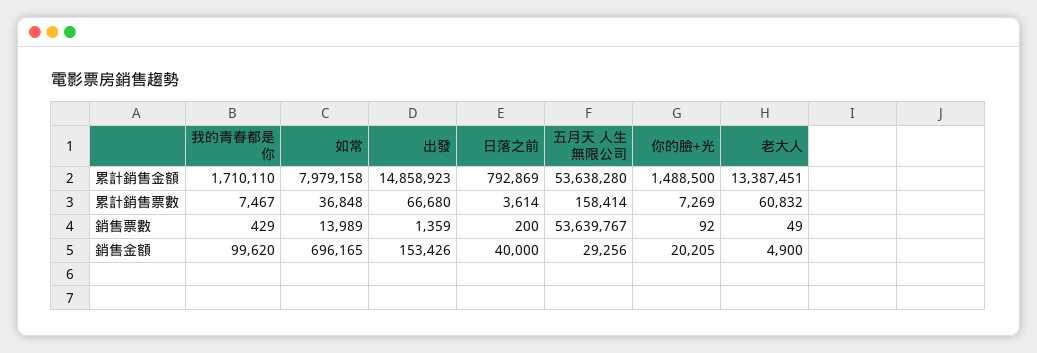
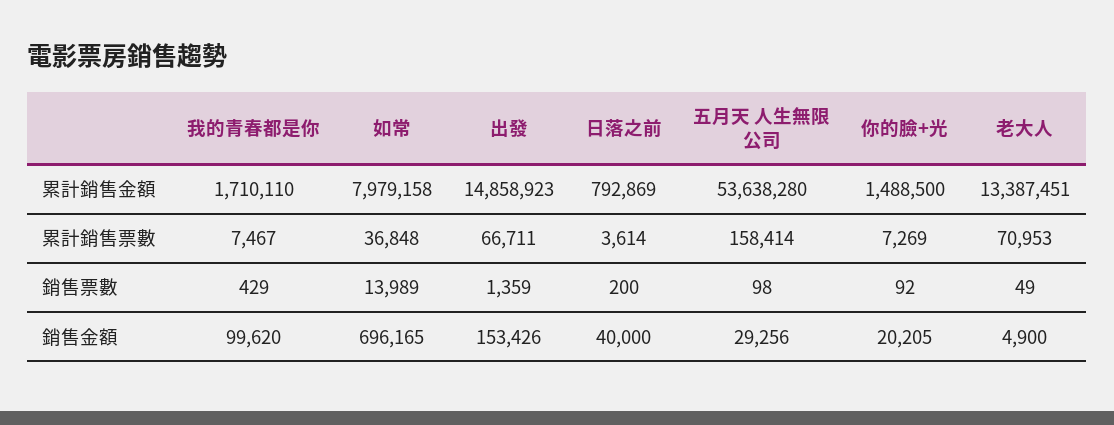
  {
    "我的青春都是你": {
      "累計銷售金額": 1710110,
      "累計銷售票數": 7467,
      "銷售票數": 429,
      "銷售金額": 99620
    },
    "如常": {
      "累計銷售金額": 7979158,
      "累計銷售票數": 36848,
      "銷售票數": 13989,
      "銷售金額": 696165
    },
    "出發": {
      "累計銷售金額": 14858923,
-     "累計銷售票數": 66680,
+     "累計銷售票數": 66711,
      "銷售票數": 1359,
      "銷售金額": 153426
    },
    "日落之前": {
      "累計銷售金額": 792869,
      "累計銷售票數": 3614,
      "銷售票數": 200,
      "銷售金額": 40000
    },
    "五月天 人生無限公司": {
      "累計銷售金額": 53638280,
      "累計銷售票數": 158414,
-     "銷售票數": 53639767,
+     "銷售票數": 98,
      "銷售金額": 29256
    },
    "你的臉+光": {
      "累計銷售金額": 1488500,
      "累計銷售票數": 7269,
      "銷售票數": 92,
      "銷售金額": 20205
    },
    "老大人": {
      "累計銷售金額": 13387451,
-     "累計銷售票數": 60832,
+     "累計銷售票數": 70953,
      "銷售票數": 49,
      "銷售金額": 4900
    }
  }

